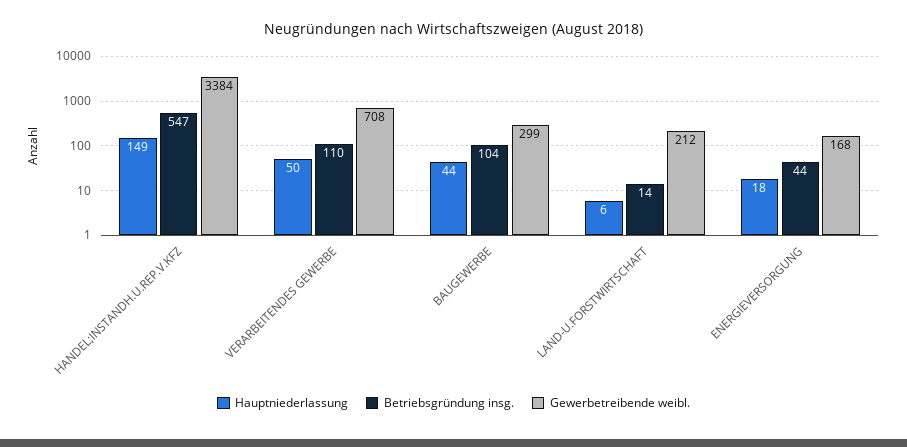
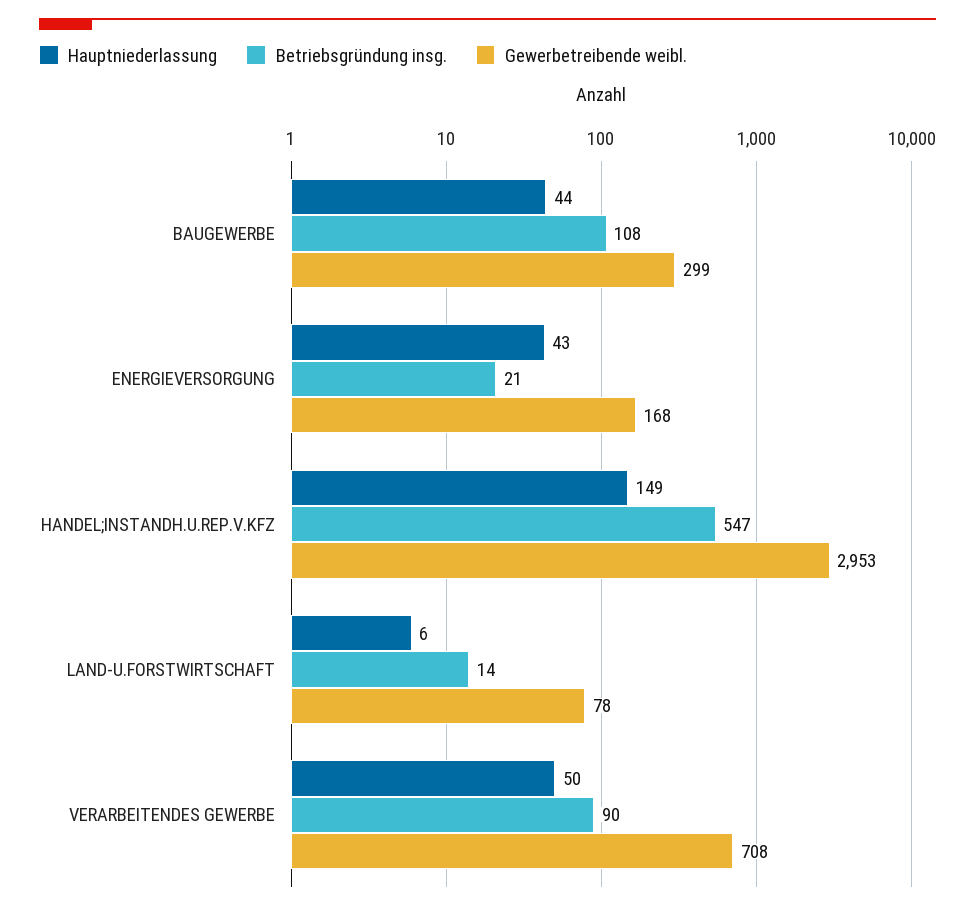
  {
    "Hauptniederlassung": {
      "HANDEL;INSTANDH.U.REP.V.KFZ": 149,
      "VERARBEITENDES GEWERBE": 50,
      "BAUGEWERBE": 44,
      "LAND-U.FORSTWIRTSCHAFT": 6,
-     "ENERGIEVERSORGUNG": 18
+     "ENERGIEVERSORGUNG": 43
    },
    "Betriebsgründung insg.": {
      "HANDEL;INSTANDH.U.REP.V.KFZ": 547,
-     "VERARBEITENDES GEWERBE": 110,
+     "VERARBEITENDES GEWERBE": 90,
-     "BAUGEWERBE": 104,
+     "BAUGEWERBE": 108,
      "LAND-U.FORSTWIRTSCHAFT": 14,
-     "ENERGIEVERSORGUNG": 44
+     "ENERGIEVERSORGUNG": 21
    },
    "Gewerbetreibende weibl.": {
-     "HANDEL;INSTANDH.U.REP.V.KFZ": 3384,
+     "HANDEL;INSTANDH.U.REP.V.KFZ": 2953,
      "VERARBEITENDES GEWERBE": 708,
      "BAUGEWERBE": 299,
-     "LAND-U.FORSTWIRTSCHAFT": 212,
+     "LAND-U.FORSTWIRTSCHAFT": 78,
      "ENERGIEVERSORGUNG": 168
    }
  }

